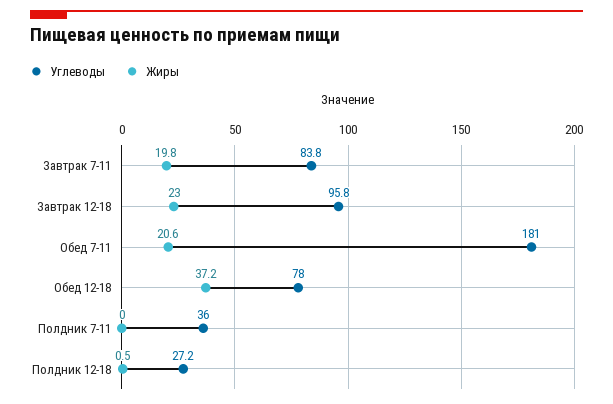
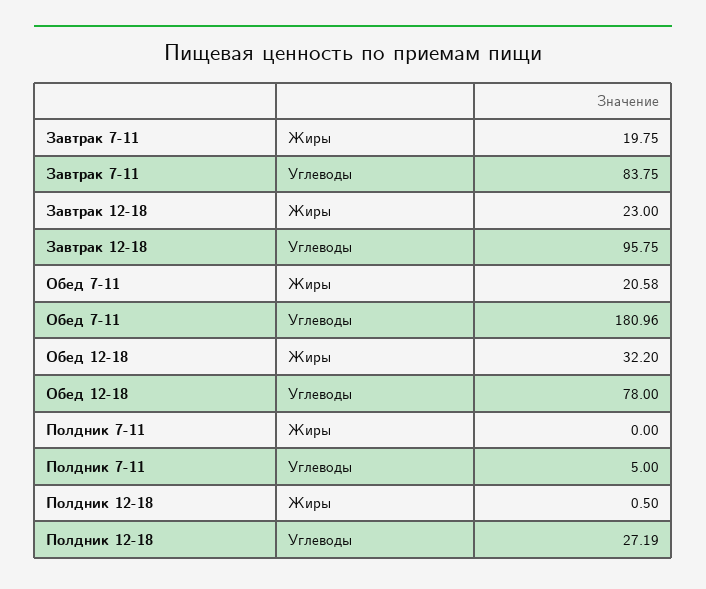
  {
    "Углеводы": {
      "Завтрак 7-11": 83.75,
      "Завтрак 12-18": 95.75,
      "Обед 7-11": 180.96,
      "Обед 12-18": 78,
-     "Полдник 7-11": 36,
+     "Полдник 7-11": 5,
      "Полдник 12-18": 27.19
    },
    "Жиры": {
      "Завтрак 7-11": 19.75,
      "Завтрак 12-18": 23,
      "Обед 7-11": 20.58,
-     "Обед 12-18": 37.2,
+     "Обед 12-18": 32.2,
      "Полдник 7-11": 0,
      "Полдник 12-18": 0.5
    }
  }

